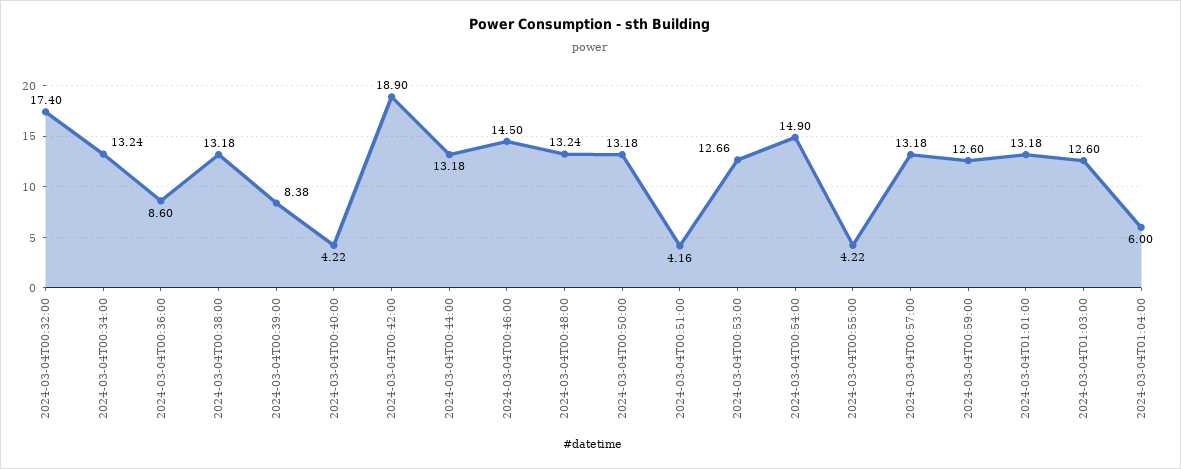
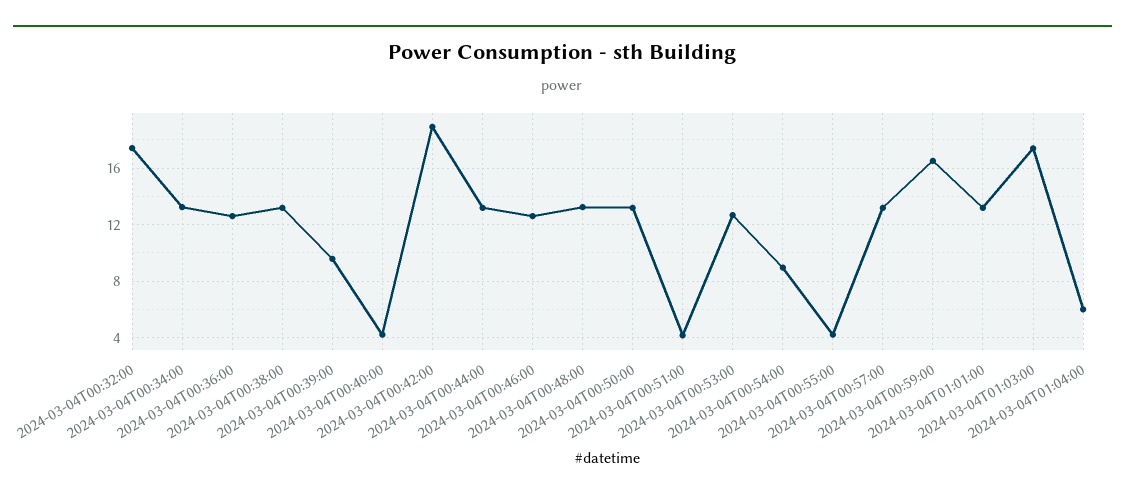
  {
    "2024-03-04T00:32:00": 17.4,
    "2024-03-04T00:34:00": 13.24,
-   "2024-03-04T00:36:00": 8.6,
+   "2024-03-04T00:36:00": 12.5,
    "2024-03-04T00:38:00": 13.18,
-   "2024-03-04T00:39:00": 8.38,
+   "2024-03-04T00:39:00": 9.5,
    "2024-03-04T00:40:00": 4.22,
    "2024-03-04T00:42:00": 18.9,
    "2024-03-04T00:44:00": 13.18,
-   "2024-03-04T00:46:00": 14.5,
+   "2024-03-04T00:46:00": 12.5,
    "2024-03-04T00:48:00": 13.24,
    "2024-03-04T00:50:00": 13.18,
    "2024-03-04T00:51:00": 4.16,
    "2024-03-04T00:53:00": 12.66,
-   "2024-03-04T00:54:00": 14.9,
+   "2024-03-04T00:54:00": 9,
    "2024-03-04T00:55:00": 4.22,
    "2024-03-04T00:57:00": 13.18,
-   "2024-03-04T00:59:00": 12.6,
+   "2024-03-04T00:59:00": 16.5,
    "2024-03-04T01:01:00": 13.18,
-   "2024-03-04T01:03:00": 12.6,
+   "2024-03-04T01:03:00": 17.5,
    "2024-03-04T01:04:00": 6
  }

